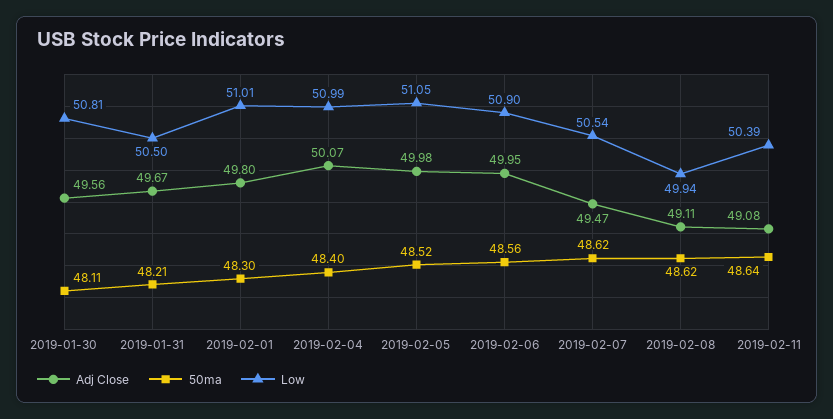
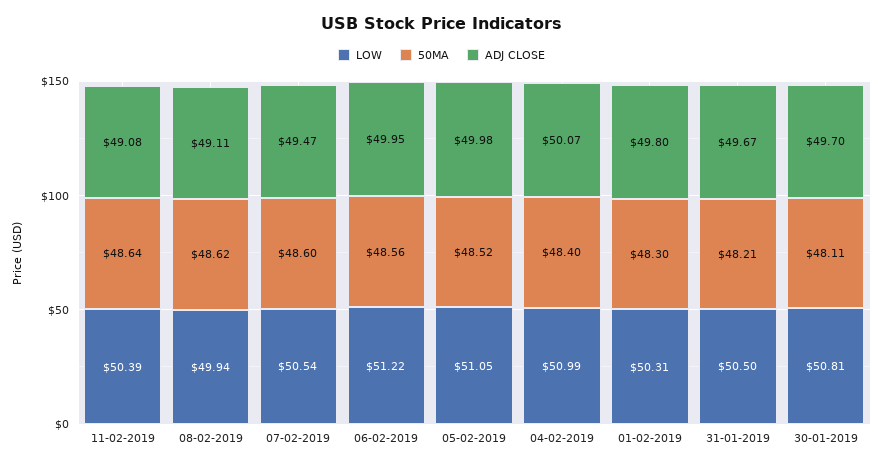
  {
    "Adj Close": {
-     "2019-01-30": 49.56,
+     "2019-01-30": 49.7,
      "2019-01-31": 49.67,
      "2019-02-01": 49.8,
      "2019-02-04": 50.07,
      "2019-02-05": 49.98,
      "2019-02-06": 49.95,
      "2019-02-07": 49.47,
      "2019-02-08": 49.11,
      "2019-02-11": 49.08
    },
    "50ma": {
      "2019-01-30": 48.11,
      "2019-01-31": 48.21,
      "2019-02-01": 48.3,
      "2019-02-04": 48.4,
      "2019-02-05": 48.52,
      "2019-02-06": 48.56,
-     "2019-02-07": 48.62,
+     "2019-02-07": 48.6,
      "2019-02-08": 48.62,
      "2019-02-11": 48.64
    },
    "Low": {
      "2019-01-30": 50.81,
      "2019-01-31": 50.5,
-     "2019-02-01": 51.01,
+     "2019-02-01": 50.31,
      "2019-02-04": 50.99,
      "2019-02-05": 51.05,
-     "2019-02-06": 50.9,
+     "2019-02-06": 51.22,
      "2019-02-07": 50.54,
      "2019-02-08": 49.94,
      "2019-02-11": 50.39
    }
  }

